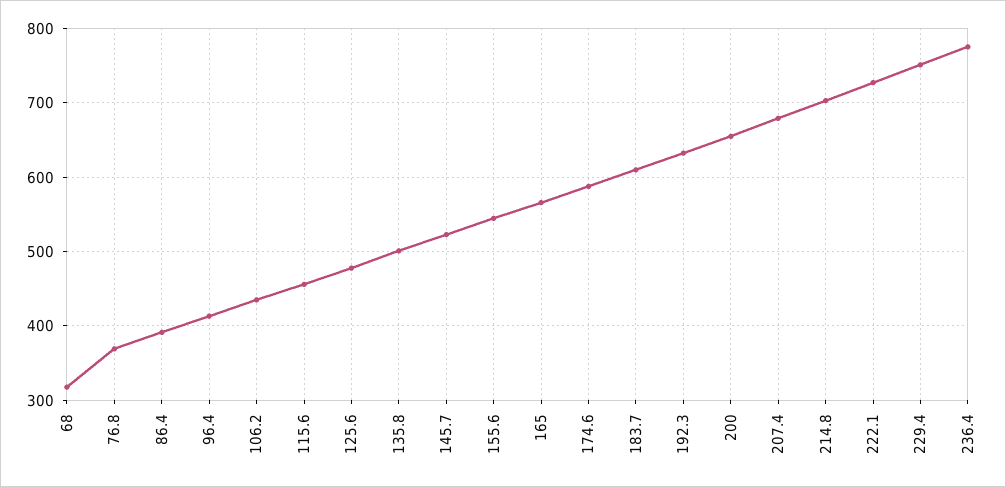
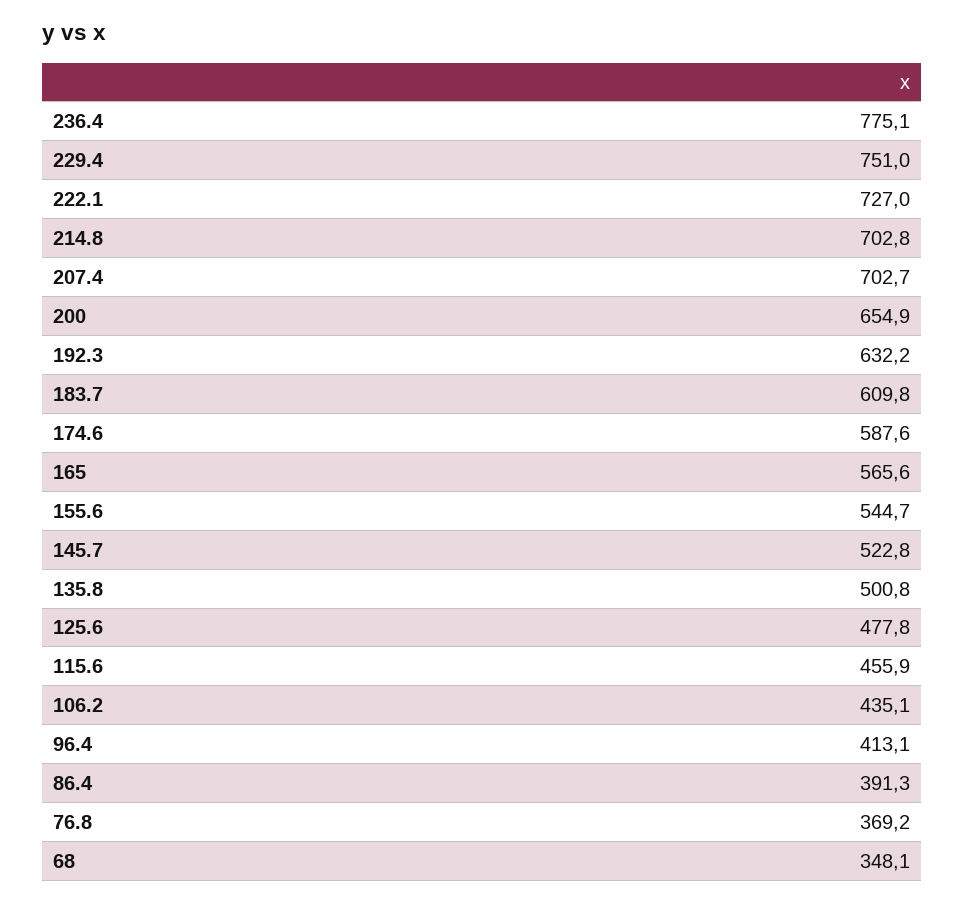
  {
-   "68": 320,
+   "68": 348.1,
    "76.8": 369.2,
    "86.4": 391.3,
    "96.4": 413.1,
    "106.2": 435.1,
    "115.6": 455.9,
    "125.6": 477.8,
    "135.8": 500.8,
    "145.7": 522.8,
    "155.6": 544.7,
    "165": 565.6,
    "174.6": 587.6,
    "183.7": 609.8,
    "192.3": 632.2,
    "200": 654.9,
-   "207.4": 680,
+   "207.4": 702.7,
    "214.8": 702.8,
    "222.1": 727,
    "229.4": 751,
    "236.4": 775.1
  }

